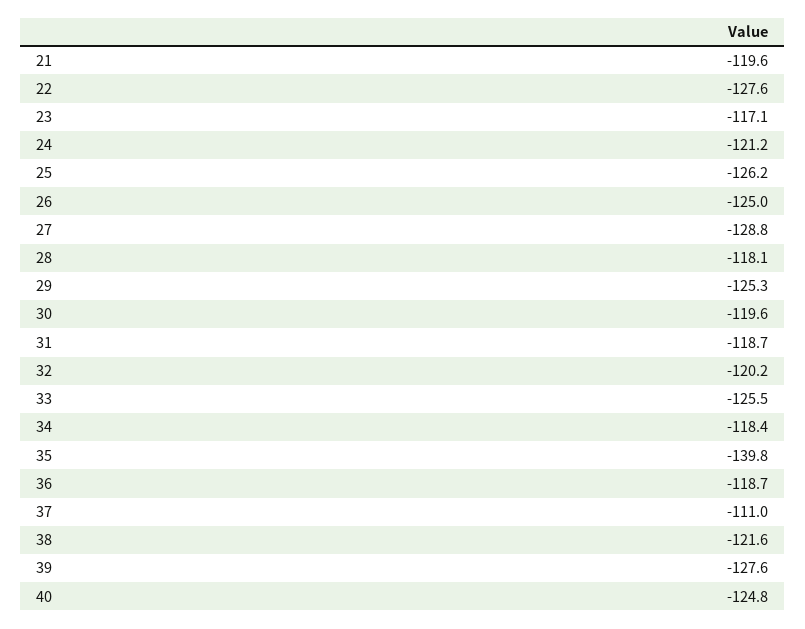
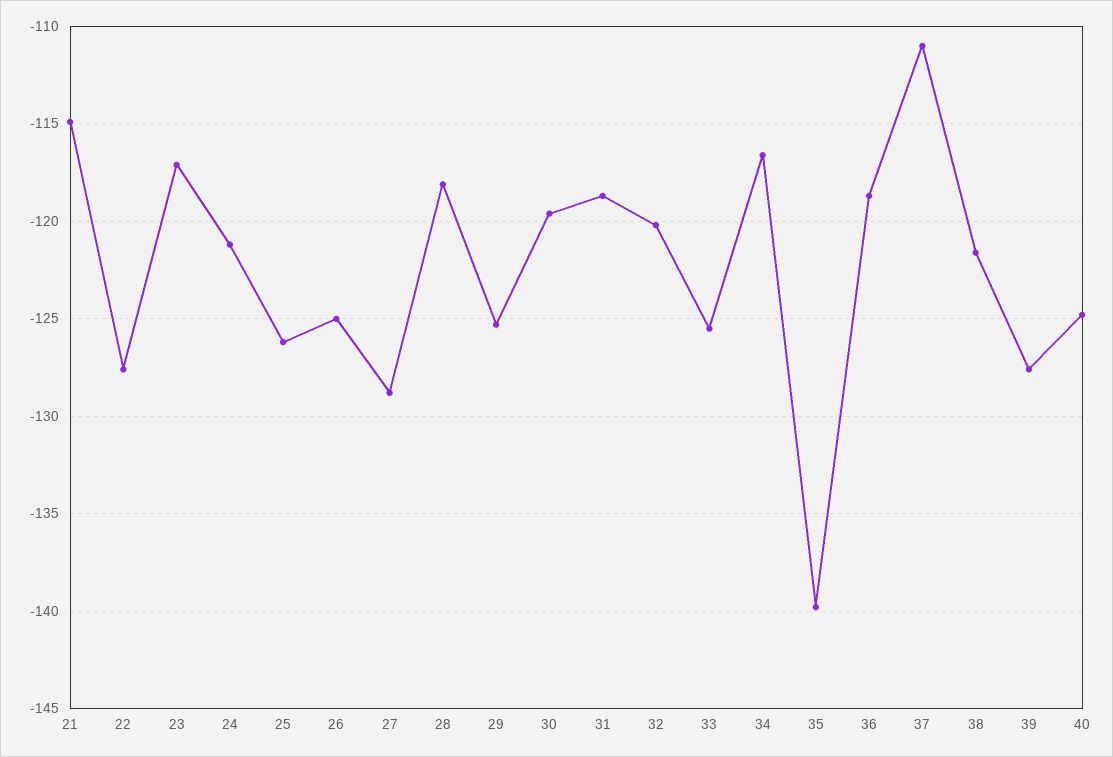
  {
-   "21": -119.6,
+   "21": -115,
    "22": -127.6,
    "23": -117.1,
    "24": -121.2,
    "25": -126.2,
    "26": -125,
    "27": -128.8,
    "28": -118.1,
    "29": -125.3,
    "30": -119.6,
    "31": -118.7,
    "32": -120.2,
    "33": -125.5,
-   "34": -118.4,
+   "34": -116.5,
    "35": -139.8,
    "36": -118.7,
    "37": -111,
    "38": -121.6,
    "39": -127.6,
    "40": -124.8
  }

